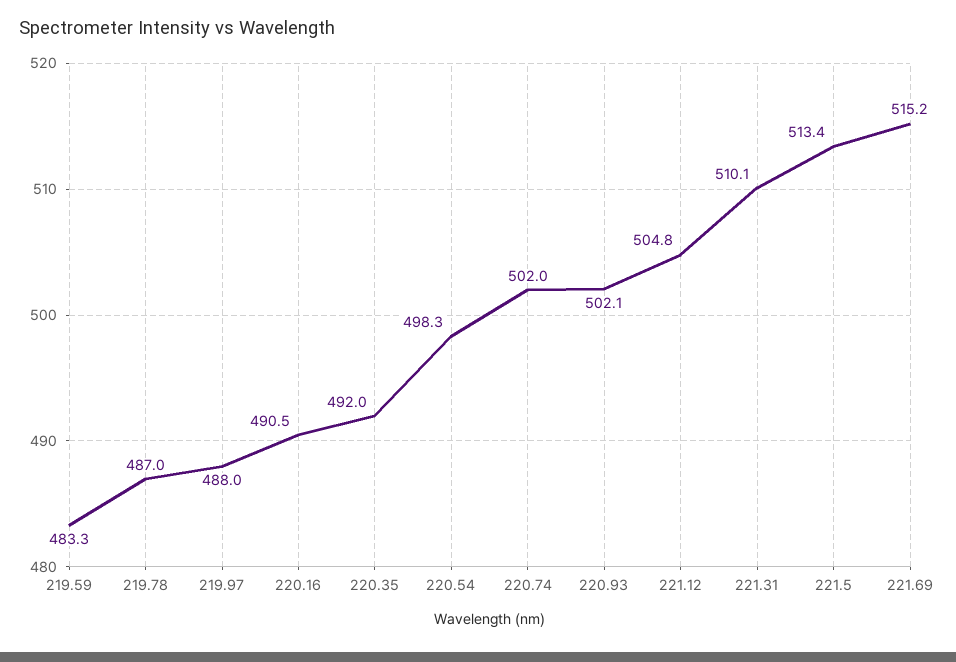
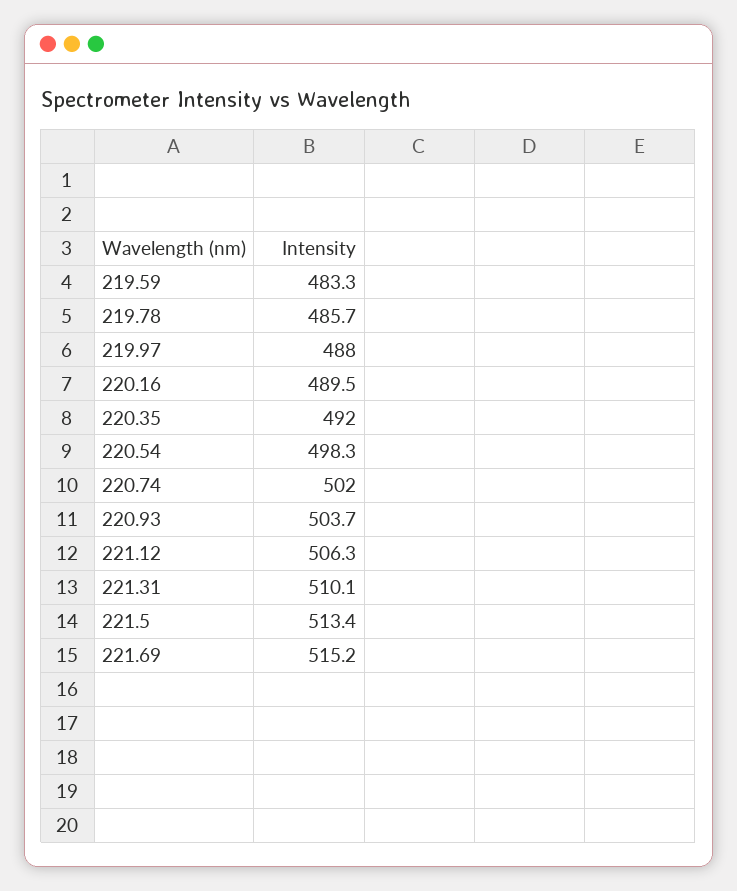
  {
    "219.59": 483.3,
-   "219.78": 487,
+   "219.78": 485.7,
    "219.97": 488,
-   "220.16": 490.5,
+   "220.16": 489.5,
    "220.35": 492,
    "220.54": 498.3,
    "220.74": 502,
-   "220.93": 502.1,
+   "220.93": 503.7,
-   "221.12": 504.8,
+   "221.12": 506.3,
    "221.31": 510.1,
    "221.5": 513.4,
    "221.69": 515.2
  }

